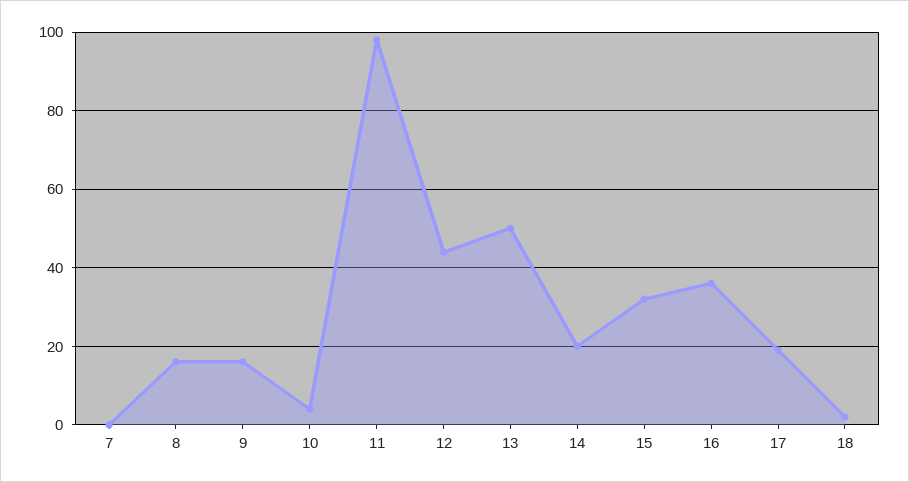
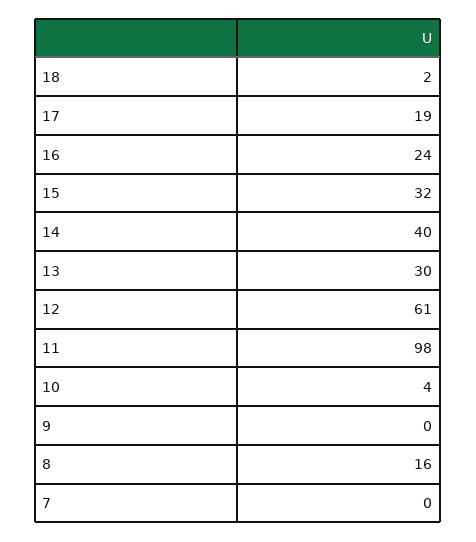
  {
    "7": 0,
    "8": 16,
-   "9": 15,
+   "9": 0,
    "10": 4,
    "11": 98,
-   "12": 45,
+   "12": 61,
-   "13": 50,
+   "13": 30,
-   "14": 20,
+   "14": 40,
    "15": 32,
-   "16": 35,
+   "16": 24,
    "17": 19,
    "18": 2
  }

